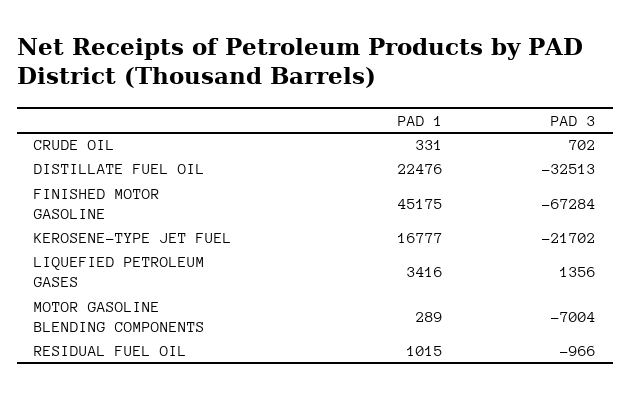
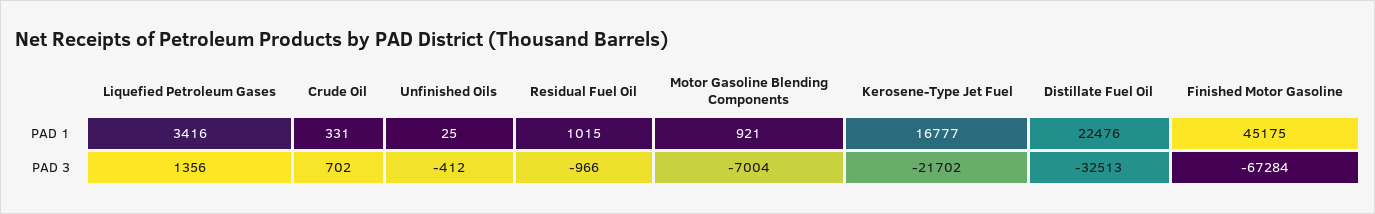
  {
    "PAD 1": {
      "CRUDE OIL": 331,
      "DISTILLATE FUEL OIL": 22476,
      "FINISHED MOTOR GASOLINE": 45175,
      "KEROSENE-TYPE JET FUEL": 16777,
      "LIQUEFIED PETROLEUM GASES": 3416,
-     "MOTOR GASOLINE BLENDING COMPONENTS": 289,
+     "MOTOR GASOLINE BLENDING COMPONENTS": 921,
-     "RESIDUAL FUEL OIL": 1015
+     "RESIDUAL FUEL OIL": 1015,
+     "Unfinished Oils": 25
    },
    "PAD 3": {
      "CRUDE OIL": 702,
      "DISTILLATE FUEL OIL": -32513,
      "FINISHED MOTOR GASOLINE": -67284,
      "KEROSENE-TYPE JET FUEL": -21702,
      "LIQUEFIED PETROLEUM GASES": 1356,
      "MOTOR GASOLINE BLENDING COMPONENTS": -7004,
-     "RESIDUAL FUEL OIL": -966
+     "RESIDUAL FUEL OIL": -966,
+     "Unfinished Oils": -412
    }
  }

